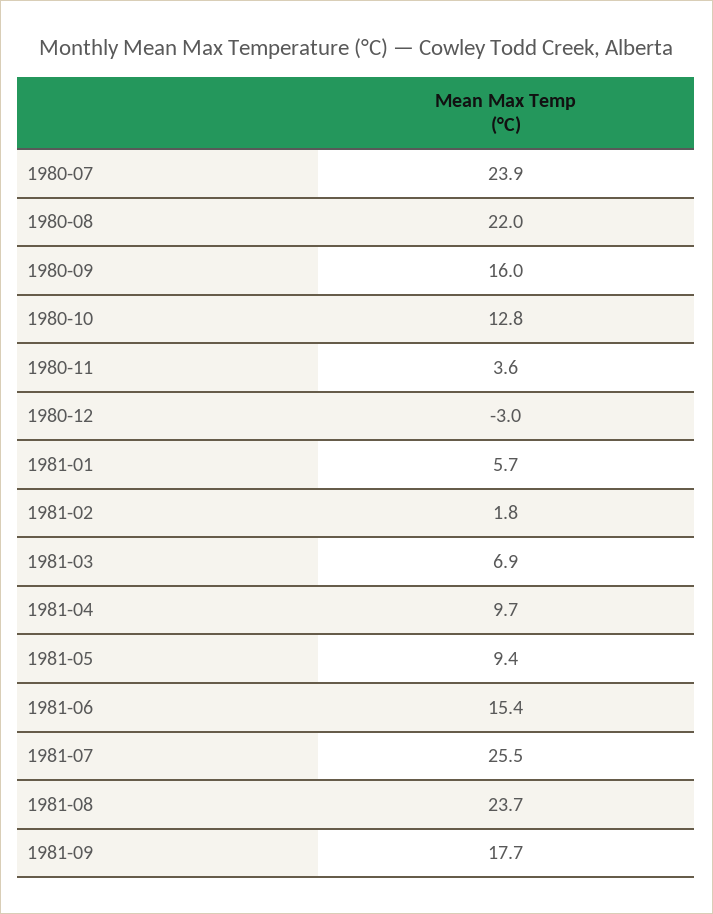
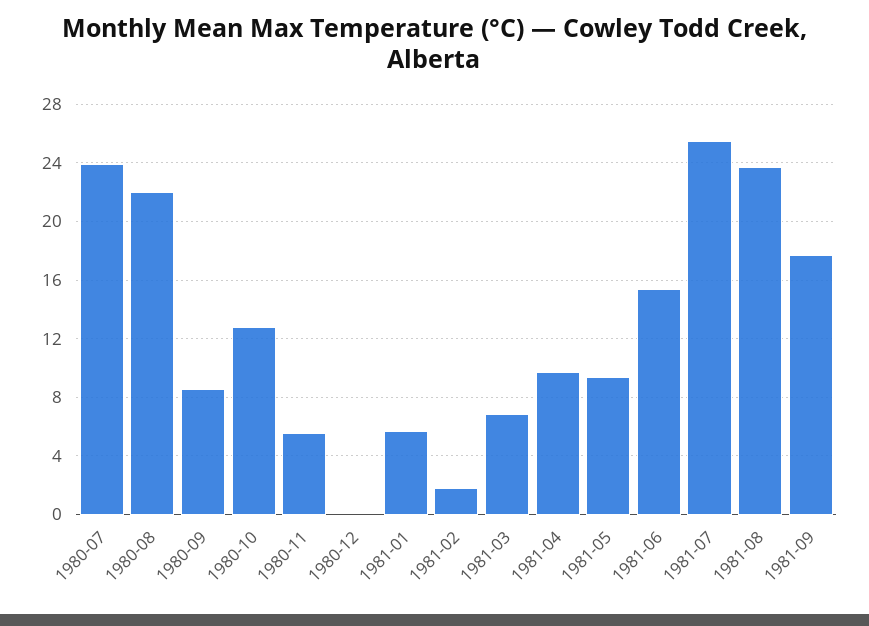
  {
    "1980-07": 23.9,
    "1980-08": 22,
-   "1980-09": 16,
+   "1980-09": 8.5,
    "1980-10": 12.8,
-   "1980-11": 3.6,
+   "1980-11": 5.5,
-   "1980-12": -3,
+   "1980-12": 0,
    "1981-01": 5.7,
    "1981-02": 1.8,
    "1981-03": 6.9,
    "1981-04": 9.7,
    "1981-05": 9.4,
    "1981-06": 15.4,
    "1981-07": 25.5,
    "1981-08": 23.7,
    "1981-09": 17.7
  }

